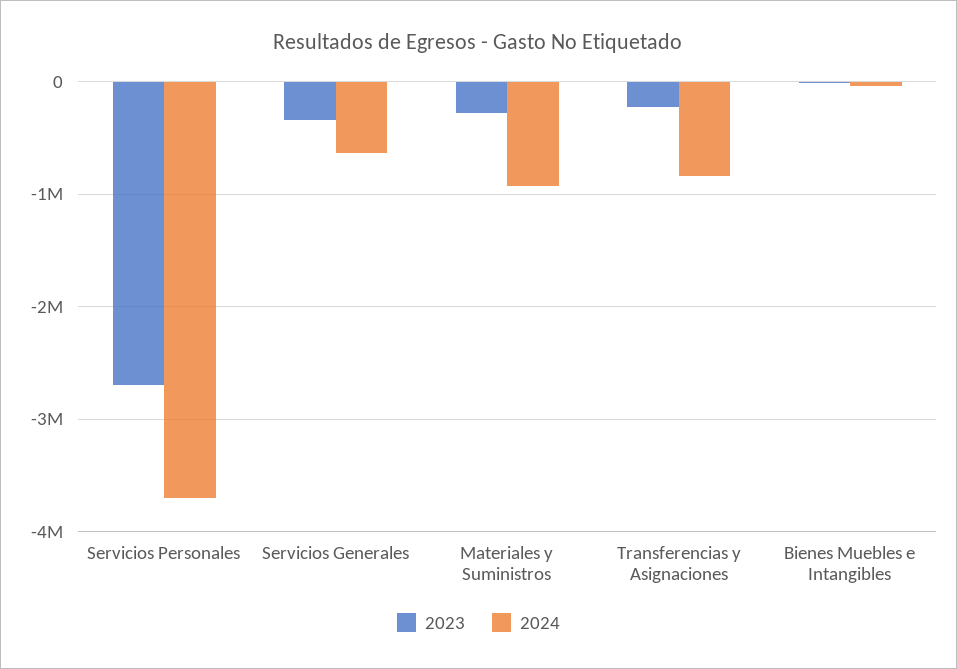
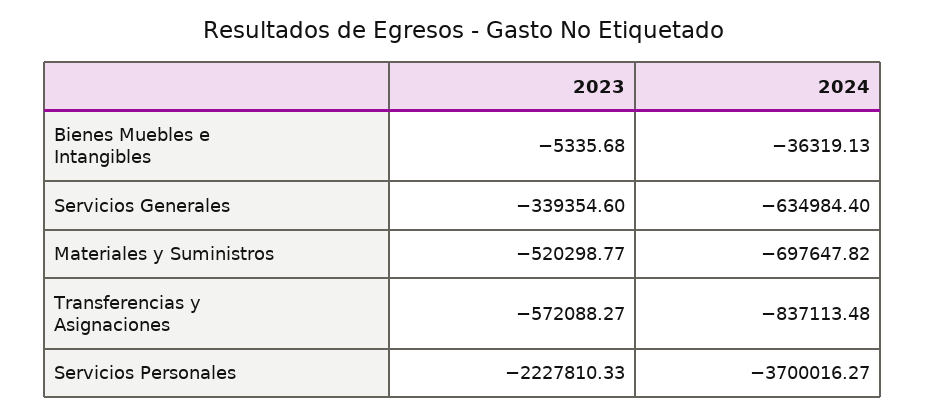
  {
    "2023": {
-     "Servicios Personales": -2700000,
+     "Servicios Personales": -2227810.33,
      "Servicios Generales": -339354.6,
-     "Materiales y Suministros": -300000,
+     "Materiales y Suministros": -520298.77,
-     "Transferencias y Asignaciones": -200000,
+     "Transferencias y Asignaciones": -572088.27,
      "Bienes Muebles e Intangibles": -5335.68
    },
    "2024": {
      "Servicios Personales": -3700016.27,
      "Servicios Generales": -634984.4,
-     "Materiales y Suministros": -900000,
+     "Materiales y Suministros": -697647.82,
      "Transferencias y Asignaciones": -837113.48,
      "Bienes Muebles e Intangibles": -36319.13
    }
  }

